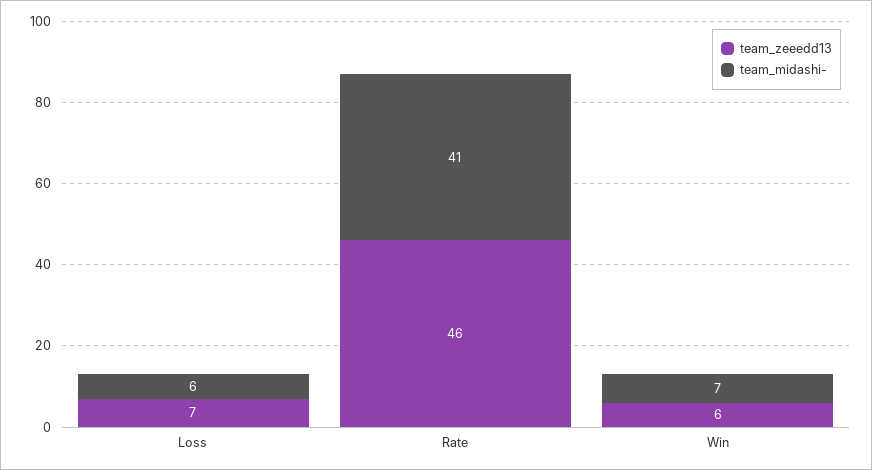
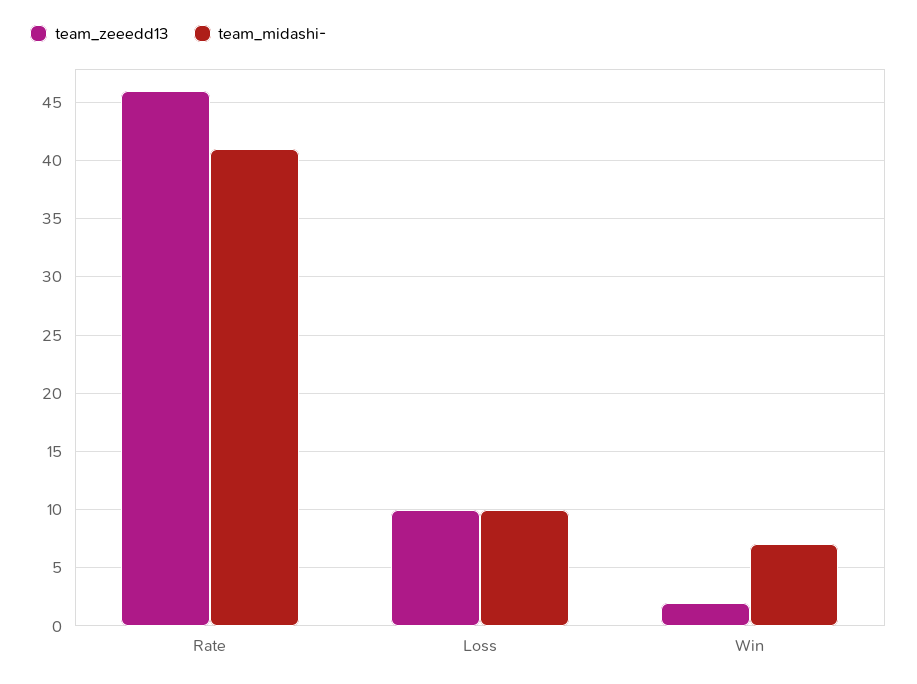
  {
    "team_zeeedd13": {
-     "Loss": 7,
+     "Loss": 10,
      "Rate": 46,
-     "Win": 6
+     "Win": 2
    },
    "team_midashi-": {
-     "Loss": 6,
+     "Loss": 10,
      "Rate": 41,
      "Win": 7
    }
  }

